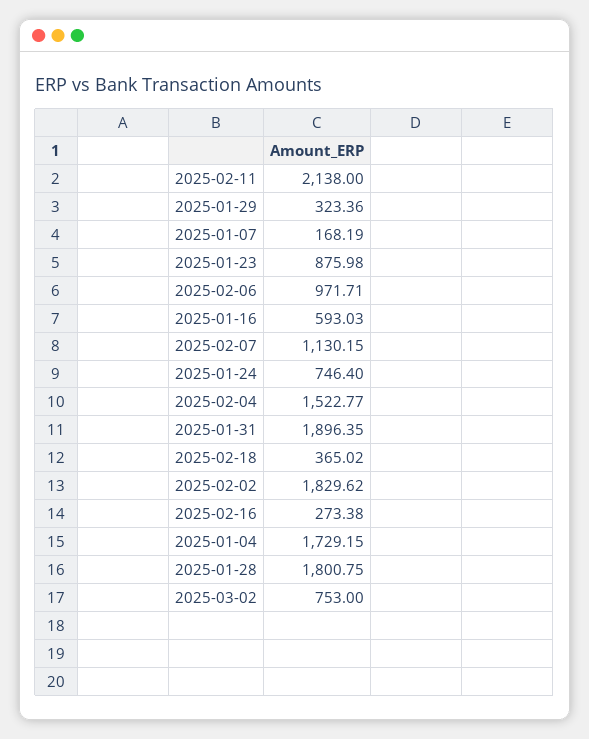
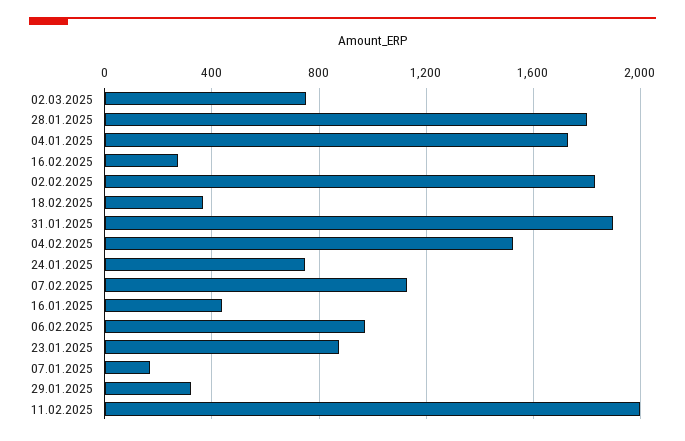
  {
-   "2025-02-11": 2138,
+   "2025-02-11": 2000,
    "2025-01-29": 323.36,
    "2025-01-07": 168.19,
    "2025-01-23": 875.98,
    "2025-02-06": 971.71,
-   "2025-01-16": 593.03,
+   "2025-01-16": 450,
    "2025-02-07": 1130.15,
    "2025-01-24": 746.4,
    "2025-02-04": 1522.77,
    "2025-01-31": 1896.35,
    "2025-02-18": 365.02,
    "2025-02-02": 1829.62,
    "2025-02-16": 273.38,
    "2025-01-04": 1729.15,
    "2025-01-28": 1800.75,
    "2025-03-02": 753
  }

